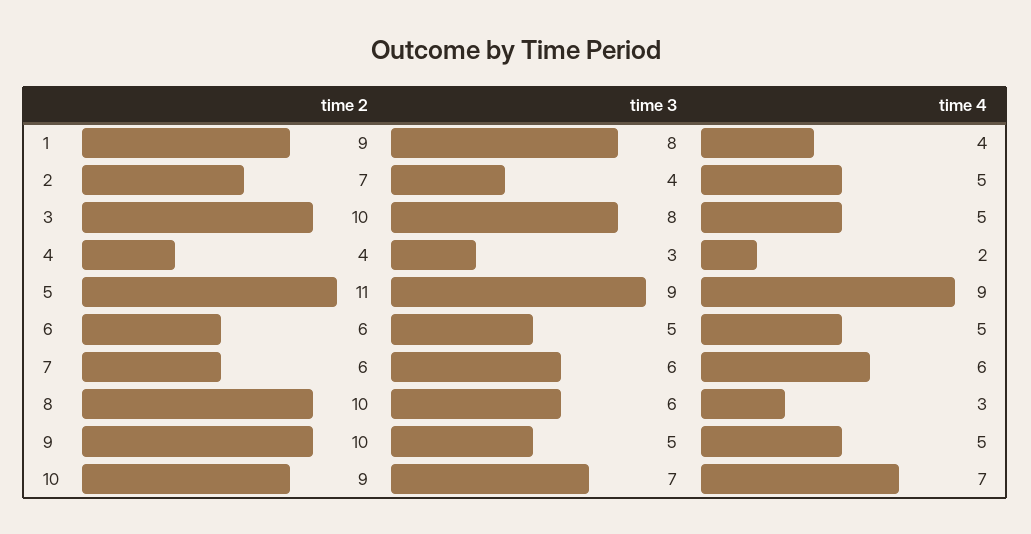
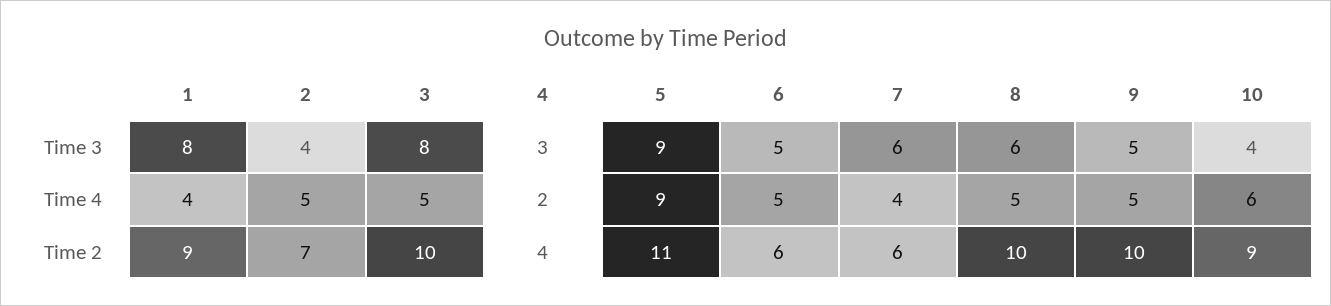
  {
    "time 2": {
      "1": 9,
      "2": 7,
      "3": 10,
      "4": 4,
      "5": 11,
      "6": 6,
      "7": 6,
      "8": 10,
      "9": 10,
      "10": 9
    },
    "time 3": {
      "1": 8,
      "2": 4,
      "3": 8,
      "4": 3,
      "5": 9,
      "6": 5,
      "7": 6,
      "8": 6,
      "9": 5,
-     "10": 7
+     "10": 4
    },
    "time 4": {
      "1": 4,
      "2": 5,
      "3": 5,
      "4": 2,
      "5": 9,
      "6": 5,
-     "7": 6,
+     "7": 4,
-     "8": 3,
+     "8": 5,
      "9": 5,
-     "10": 7
+     "10": 6
    }
  }

